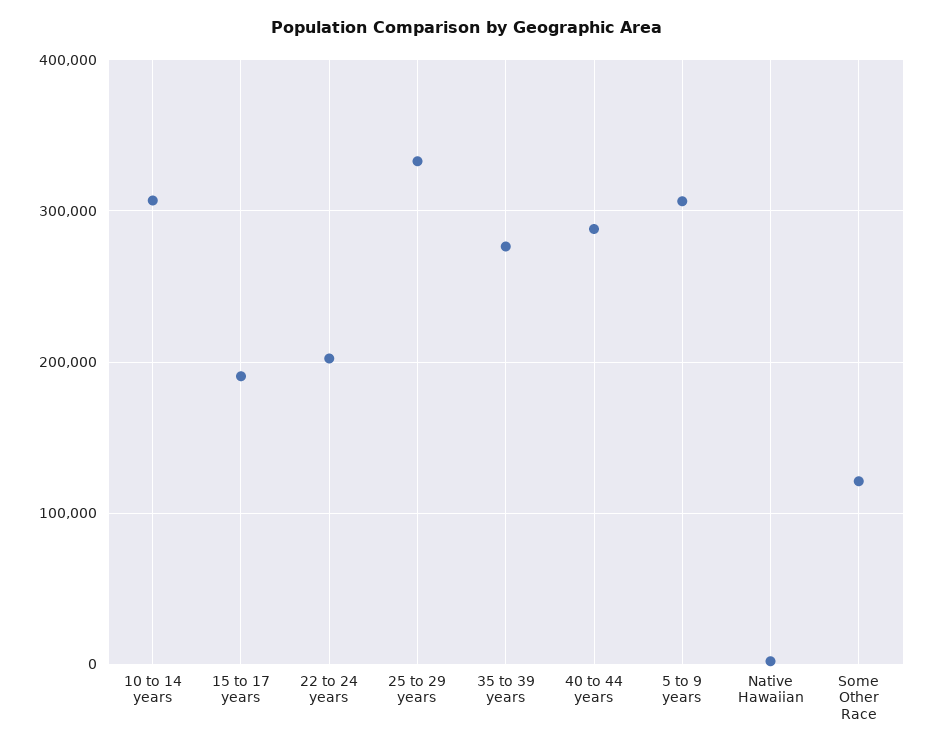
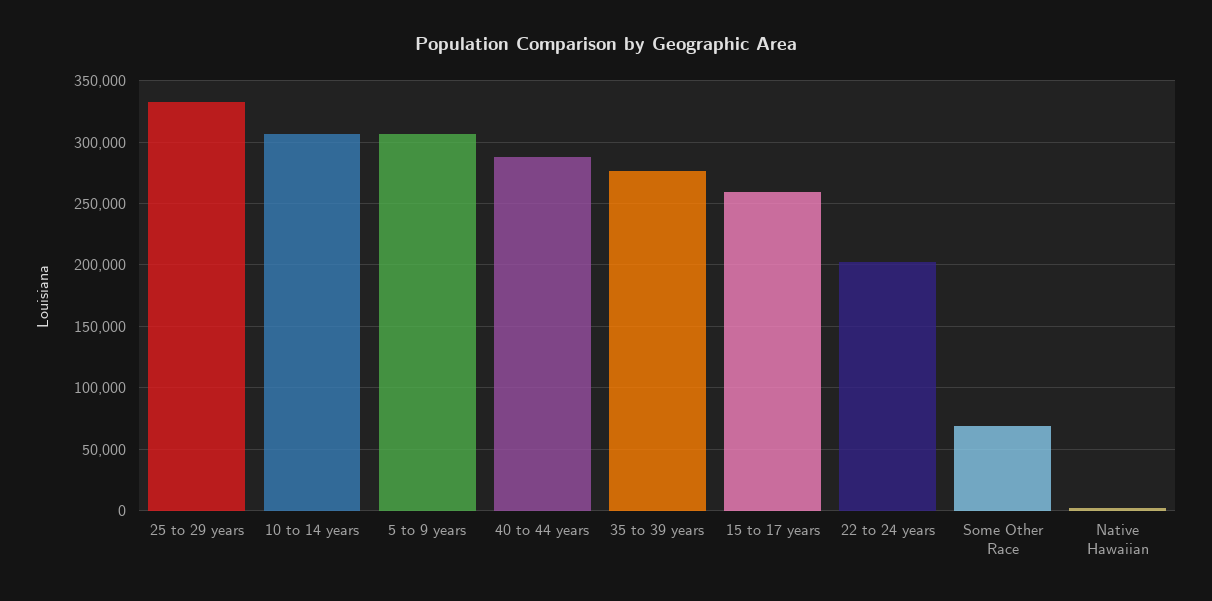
  {
    "10 to 14 years": 305000,
-   "15 to 17 years": 190000,
+   "15 to 17 years": 260000,
    "22 to 24 years": 200000,
    "25 to 29 years": 335000,
    "35 to 39 years": 275000,
    "40 to 44 years": 290000,
    "5 to 9 years": 305000,
    "Native Hawaiian": 0,
-   "Some Other Race": 120000
+   "Some Other Race": 70000
  }

